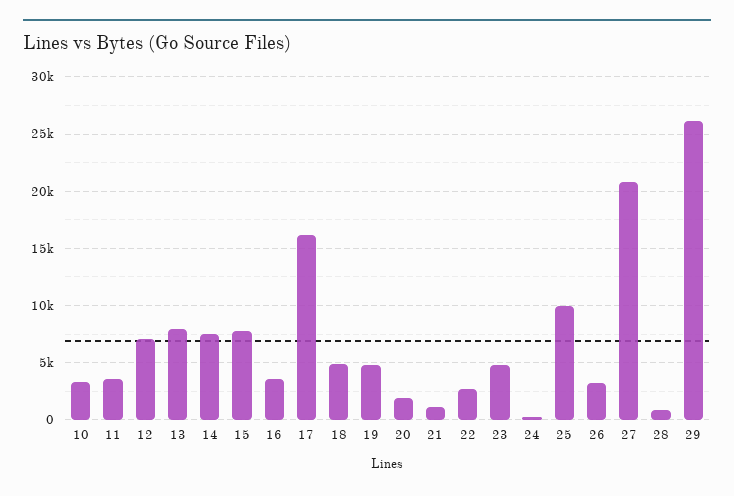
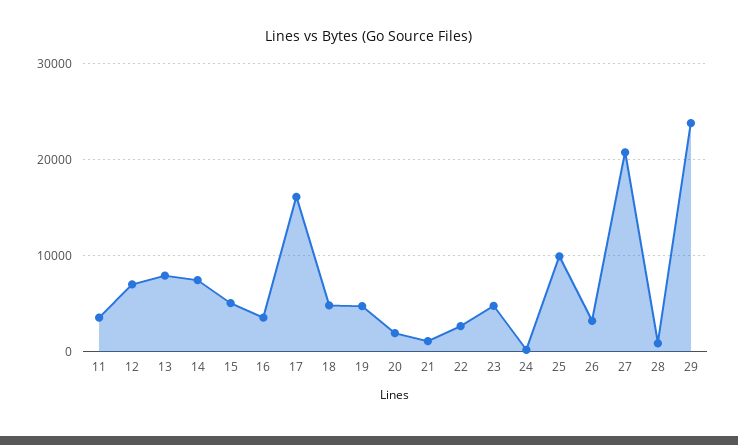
  {
-   "10": 3000,
    "11": 4000,
    "12": 7000,
    "13": 8000,
    "14": 7000,
-   "15": 8000,
+   "15": 5000,
    "16": 4000,
    "17": 16000,
    "18": 5000,
    "19": 5000,
    "20": 2000,
    "21": 1000,
    "22": 3000,
    "23": 5000,
    "24": 0,
    "25": 10000,
    "26": 3000,
    "27": 21000,
    "28": 1000,
-   "29": 26000
+   "29": 24000
  }

